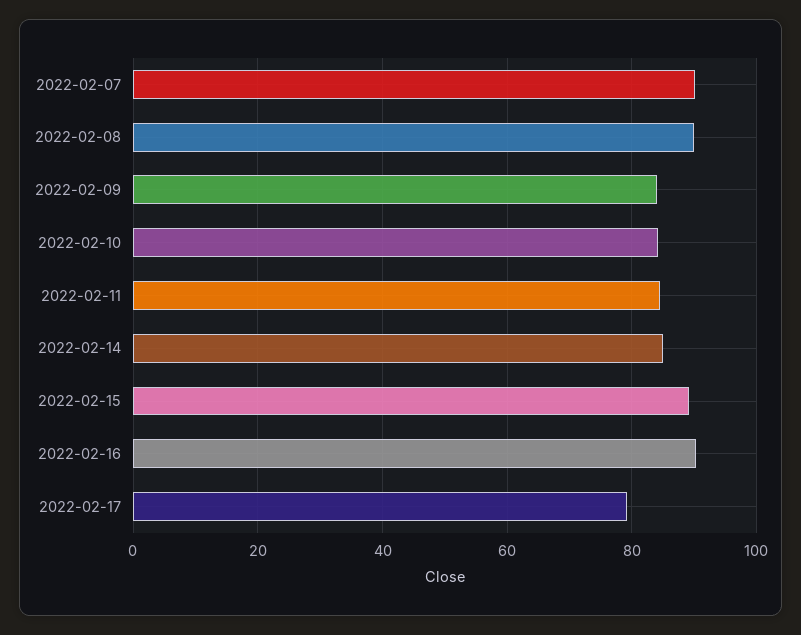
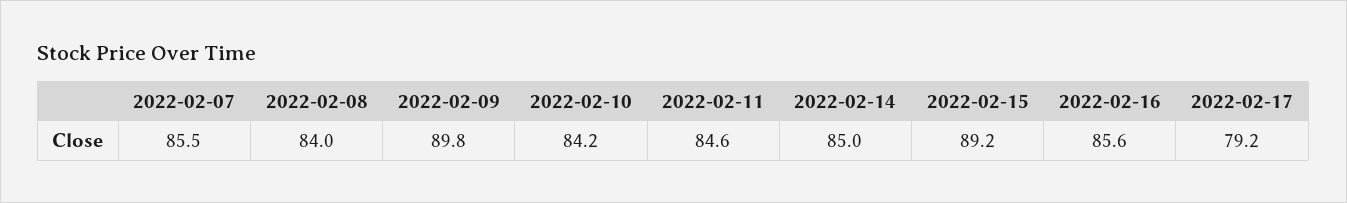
  {
-   "2022-02-07": 90,
+   "2022-02-07": 85.5,
-   "2022-02-08": 90,
+   "2022-02-08": 84,
-   "2022-02-09": 84,
+   "2022-02-09": 89.8,
    "2022-02-10": 84.2,
    "2022-02-11": 84.6,
    "2022-02-14": 85,
    "2022-02-15": 89.2,
-   "2022-02-16": 90,
+   "2022-02-16": 85.6,
    "2022-02-17": 79.2
  }

